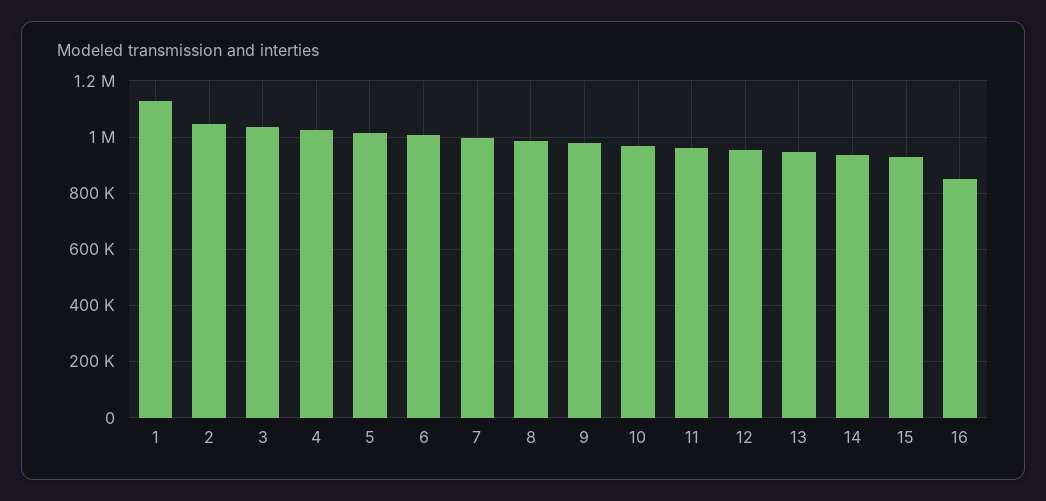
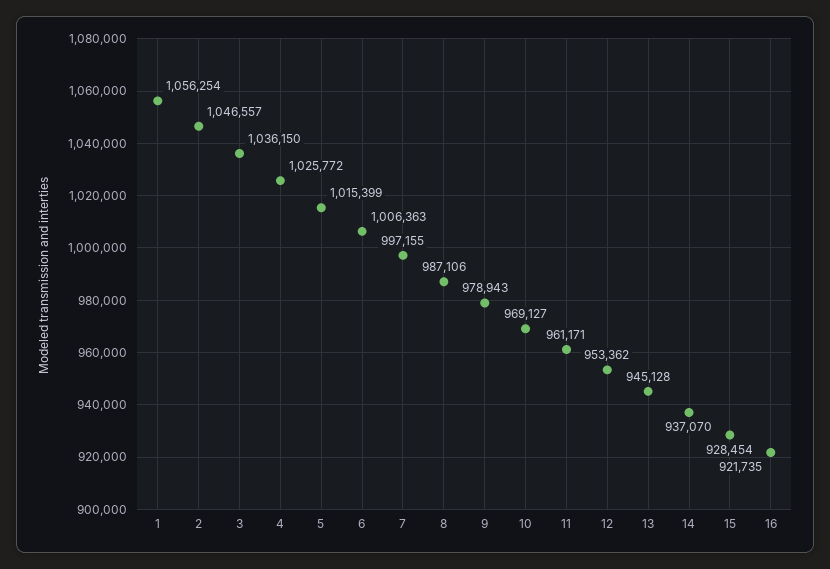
  {
-   "1": 1125000,
+   "1": 1056254,
    "2": 1046557,
    "3": 1036150,
    "4": 1025772,
    "5": 1015399,
    "6": 1006363,
    "7": 997155,
    "8": 987106,
    "9": 978943,
    "10": 969127,
    "11": 961171,
    "12": 953362,
    "13": 945128,
    "14": 937070,
    "15": 928454,
-   "16": 850000
+   "16": 921735
  }

